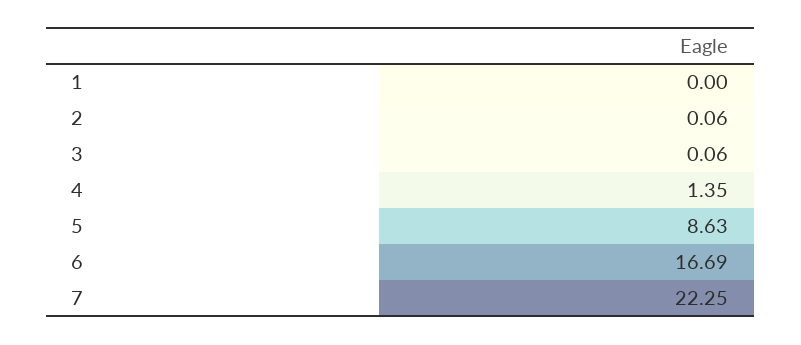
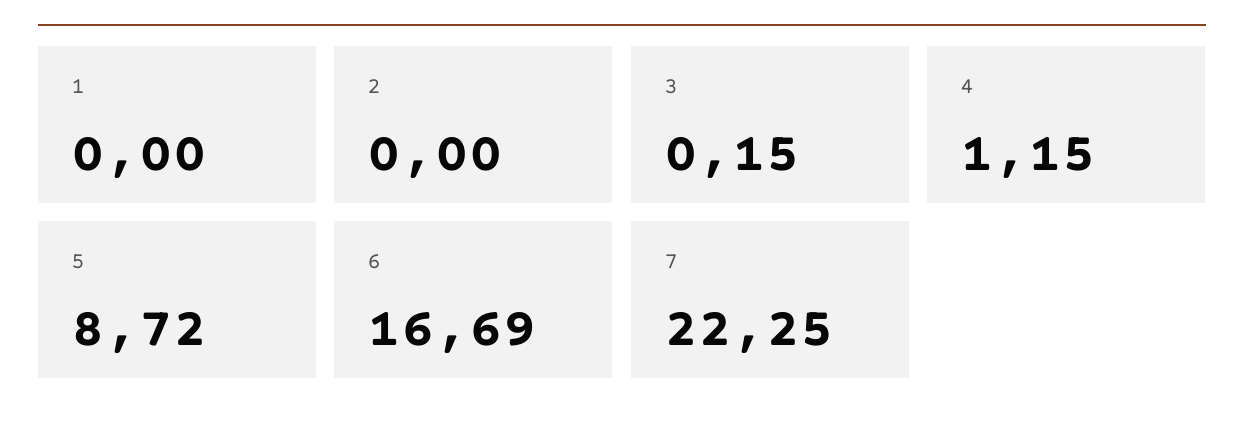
  {
    "1": 0,
-   "2": 0.06,
+   "2": 0,
-   "3": 0.06,
+   "3": 0.15,
-   "4": 1.35,
+   "4": 1.15,
-   "5": 8.63,
+   "5": 8.72,
    "6": 16.69,
    "7": 22.25
  }

